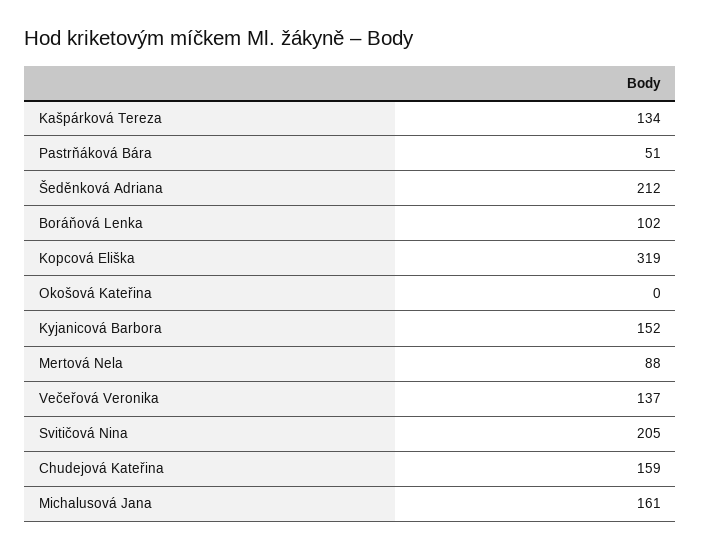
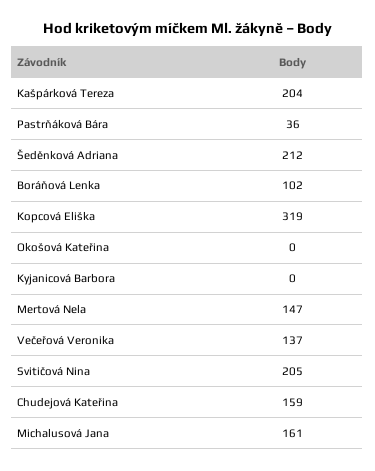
  {
-   "Kašpárková Tereza": 134,
+   "Kašpárková Tereza": 204,
-   "Pastrňáková Bára": 51,
+   "Pastrňáková Bára": 36,
    "Šeděnková Adriana": 212,
    "Boráňová Lenka": 102,
    "Kopcová Eliška": 319,
    "Okošová Kateřina": 0,
-   "Kyjanicová Barbora": 152,
+   "Kyjanicová Barbora": 0,
-   "Mertová Nela": 88,
+   "Mertová Nela": 147,
    "Večeřová Veronika": 137,
    "Svitičová Nina": 205,
    "Chudejová Kateřina": 159,
    "Michalusová Jana": 161
  }

